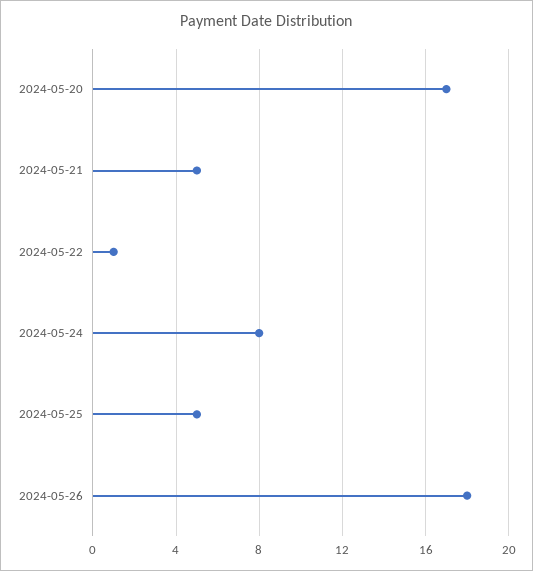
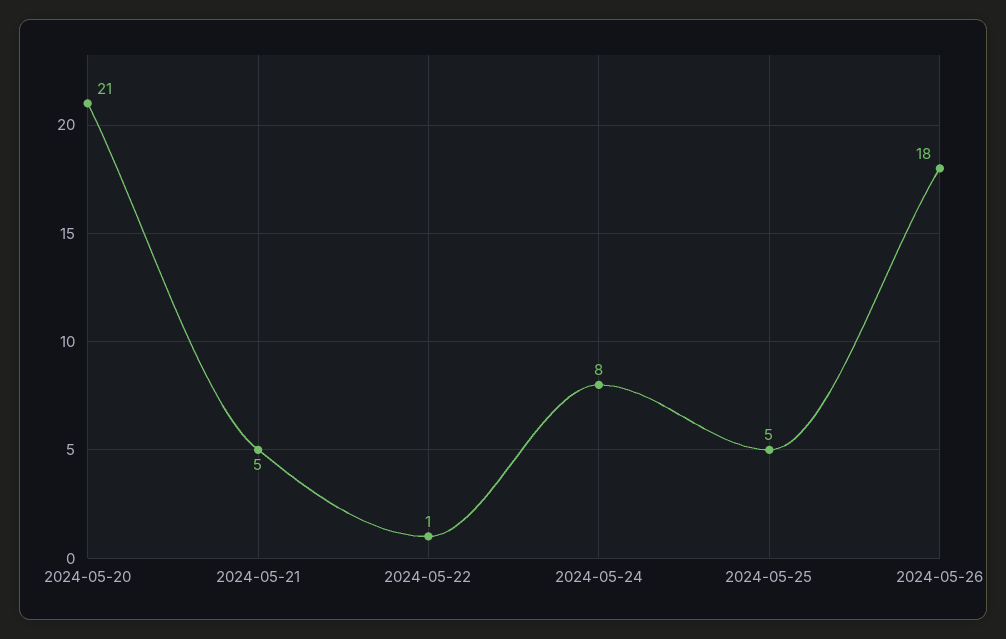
  {
-   "2024-05-20": 17,
+   "2024-05-20": 21,
    "2024-05-21": 5,
    "2024-05-22": 1,
    "2024-05-24": 8,
    "2024-05-25": 5,
    "2024-05-26": 18
  }

